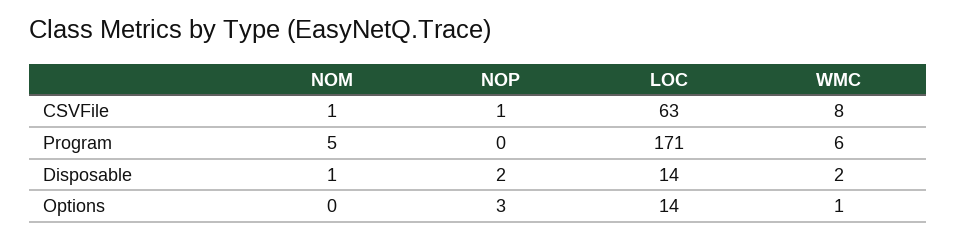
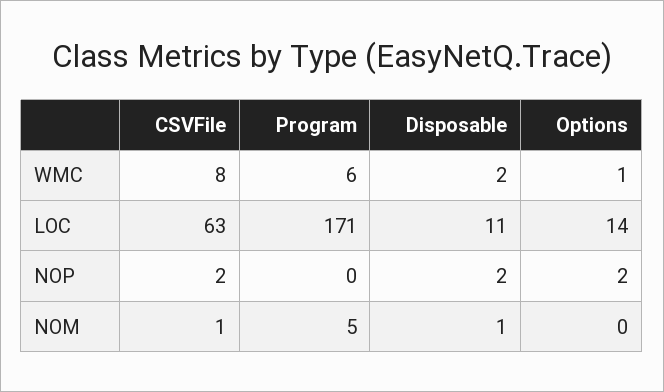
  {
    "NOM": {
      "CSVFile": 1,
      "Program": 5,
      "Disposable": 1,
      "Options": 0
    },
    "NOP": {
-     "CSVFile": 1,
+     "CSVFile": 2,
      "Program": 0,
      "Disposable": 2,
-     "Options": 3
+     "Options": 2
    },
    "LOC": {
      "CSVFile": 63,
      "Program": 171,
-     "Disposable": 14,
+     "Disposable": 11,
      "Options": 14
    },
    "WMC": {
      "CSVFile": 8,
      "Program": 6,
      "Disposable": 2,
      "Options": 1
    }
  }

